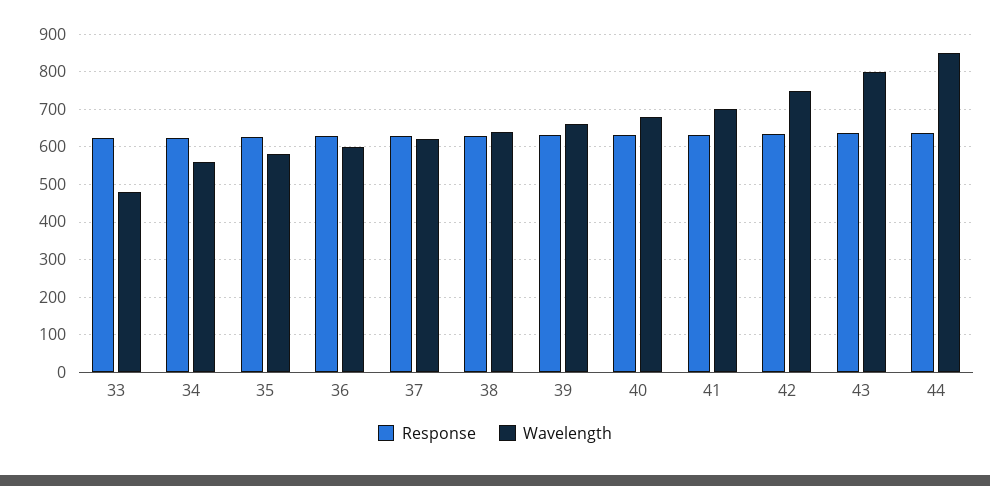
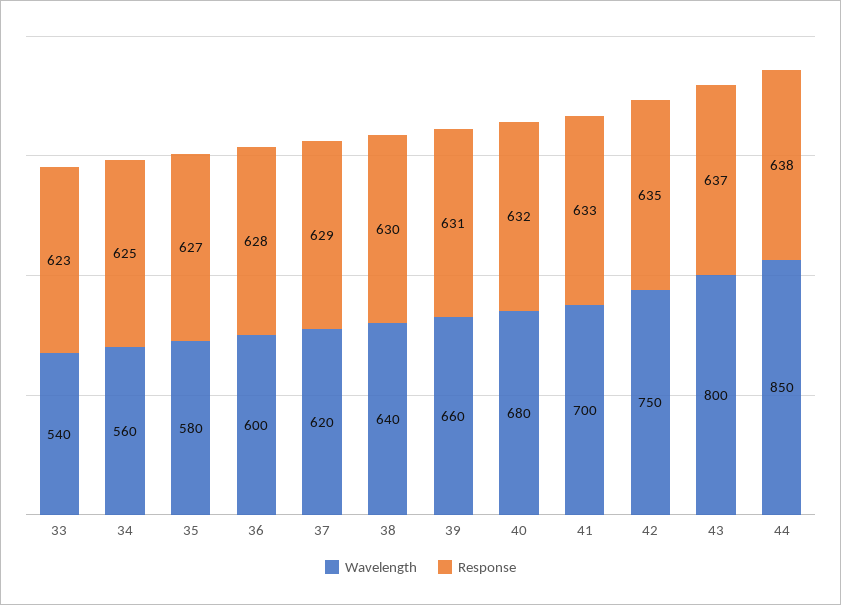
  {
    "Response": {
      "33": 623,
      "34": 625,
      "35": 627,
      "36": 628,
      "37": 629,
      "38": 630,
      "39": 631,
      "40": 632,
      "41": 633,
      "42": 635,
      "43": 637,
      "44": 638
    },
    "Wavelength": {
-     "33": 480,
+     "33": 540,
      "34": 560,
      "35": 580,
      "36": 600,
      "37": 620,
      "38": 640,
      "39": 660,
      "40": 680,
      "41": 700,
      "42": 750,
      "43": 800,
      "44": 850
    }
  }

